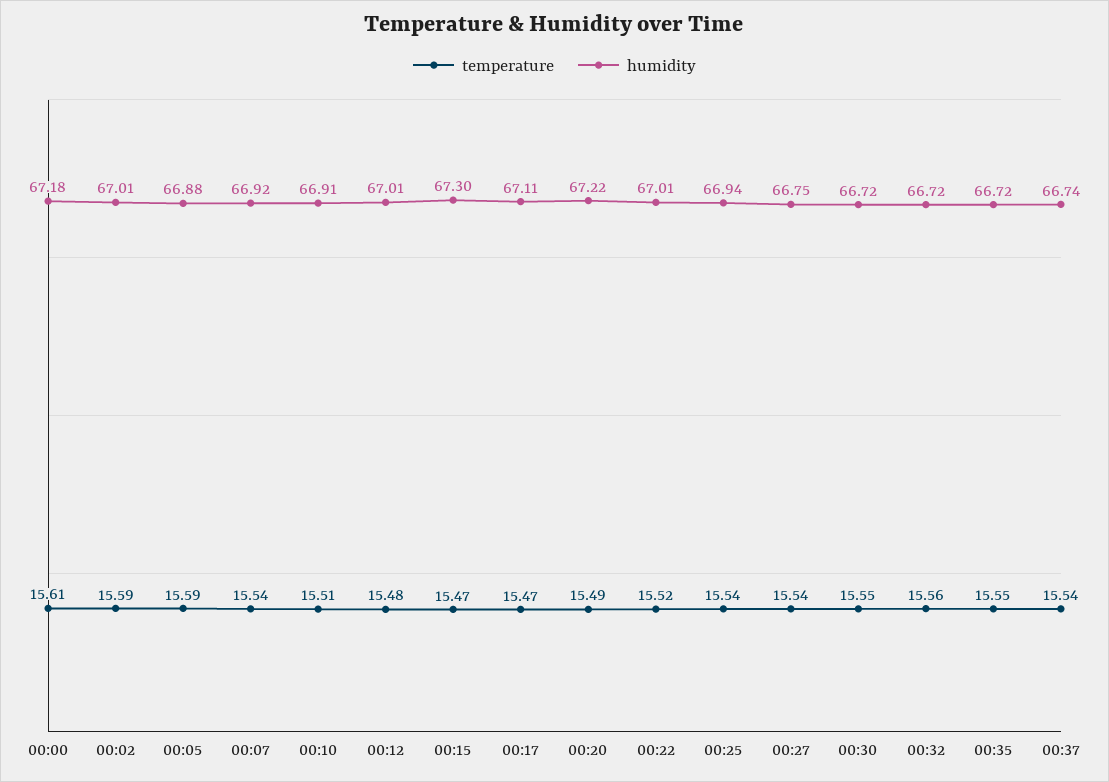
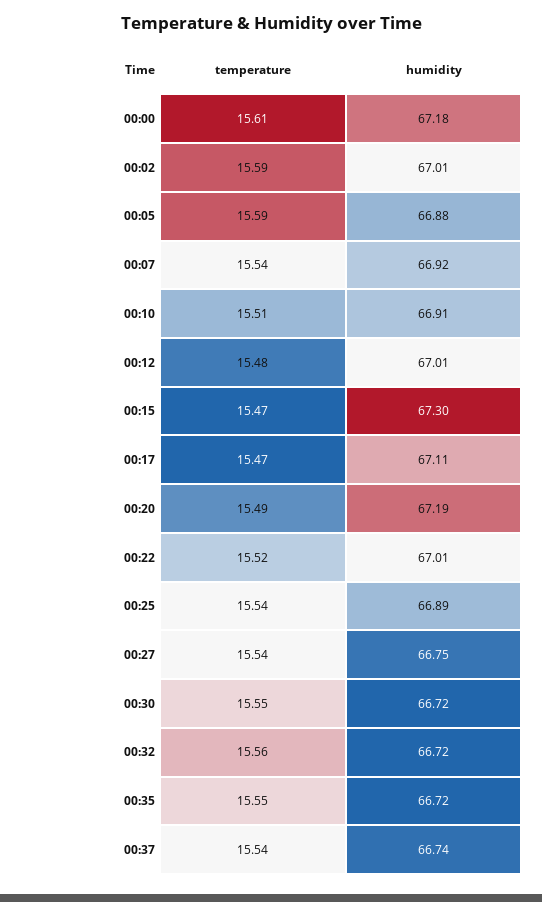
  {
    "temperature": {
      "00:00": 15.61,
      "00:02": 15.59,
      "00:05": 15.59,
      "00:07": 15.54,
      "00:10": 15.51,
      "00:12": 15.48,
      "00:15": 15.47,
      "00:17": 15.47,
      "00:20": 15.49,
      "00:22": 15.52,
      "00:25": 15.54,
      "00:27": 15.54,
      "00:30": 15.55,
      "00:32": 15.56,
      "00:35": 15.55,
      "00:37": 15.54
    },
    "humidity": {
      "00:00": 67.18,
      "00:02": 67.01,
      "00:05": 66.88,
      "00:07": 66.92,
      "00:10": 66.91,
      "00:12": 67.01,
      "00:15": 67.3,
      "00:17": 67.11,
-     "00:20": 67.22,
+     "00:20": 67.19,
      "00:22": 67.01,
-     "00:25": 66.94,
+     "00:25": 66.89,
      "00:27": 66.75,
      "00:30": 66.72,
      "00:32": 66.72,
      "00:35": 66.72,
      "00:37": 66.74
    }
  }

